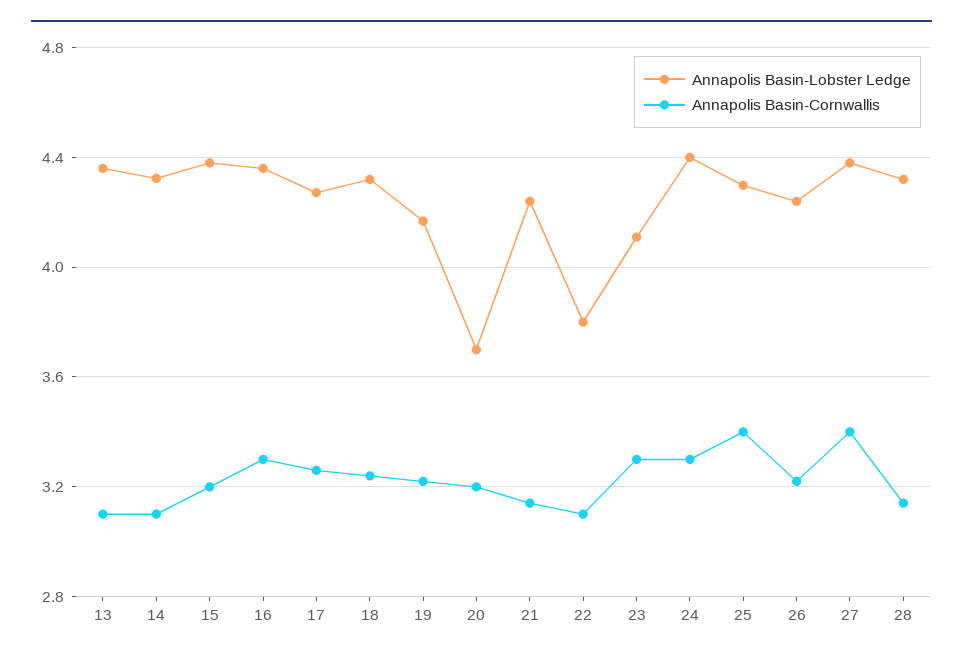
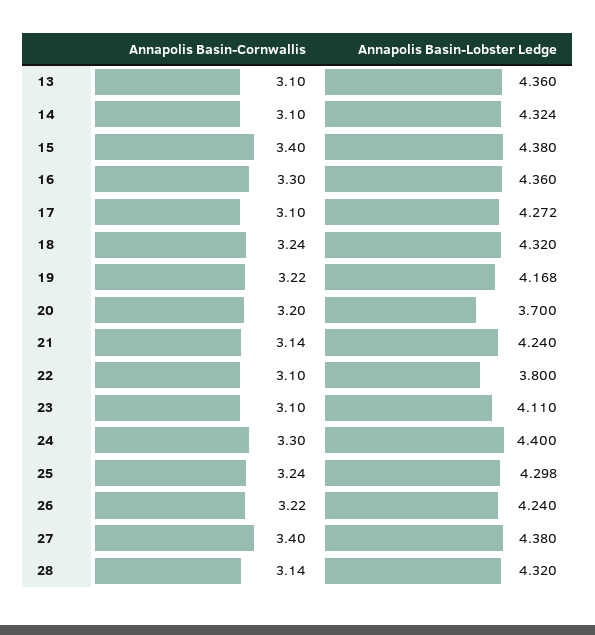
  {
    "Annapolis Basin-Lobster Ledge": {
      "13": 4.36,
      "14": 4.324,
      "15": 4.38,
      "16": 4.36,
      "17": 4.272,
      "18": 4.32,
      "19": 4.168,
      "20": 3.7,
      "21": 4.24,
      "22": 3.8,
      "23": 4.11,
      "24": 4.4,
      "25": 4.298,
      "26": 4.24,
      "27": 4.38,
      "28": 4.32
    },
    "Annapolis Basin-Cornwallis": {
      "13": 3.1,
      "14": 3.1,
-     "15": 3.2,
+     "15": 3.4,
      "16": 3.3,
-     "17": 3.25,
+     "17": 3.1,
      "18": 3.24,
      "19": 3.22,
      "20": 3.2,
      "21": 3.14,
      "22": 3.1,
-     "23": 3.3,
+     "23": 3.1,
      "24": 3.3,
-     "25": 3.4,
+     "25": 3.24,
      "26": 3.22,
      "27": 3.4,
      "28": 3.14
    }
  }

